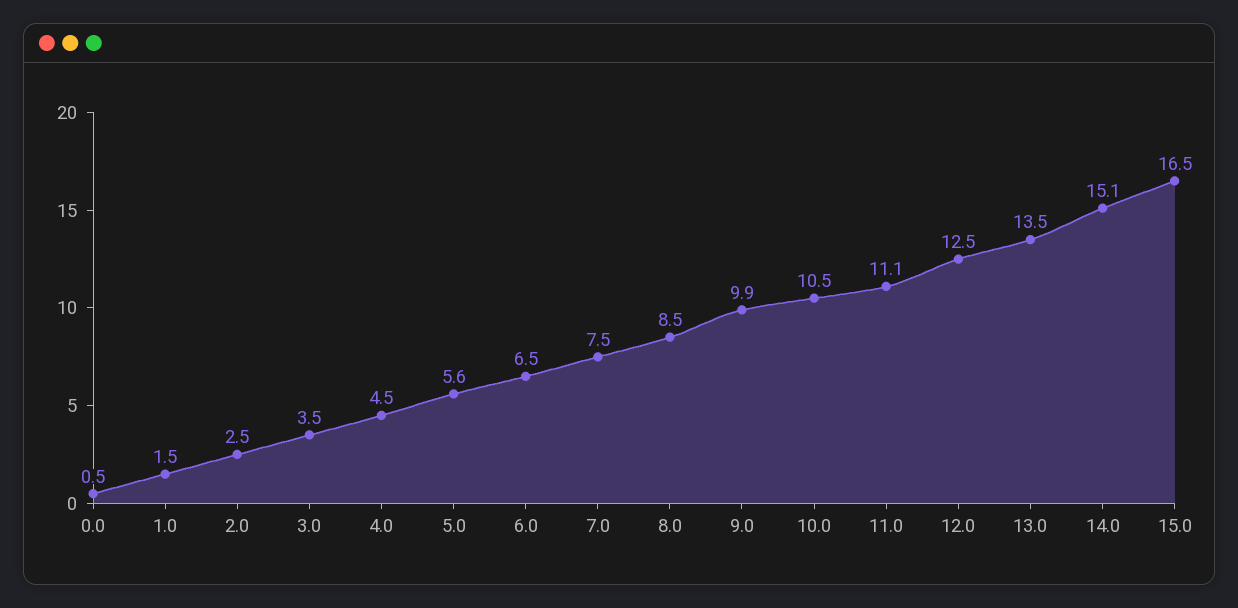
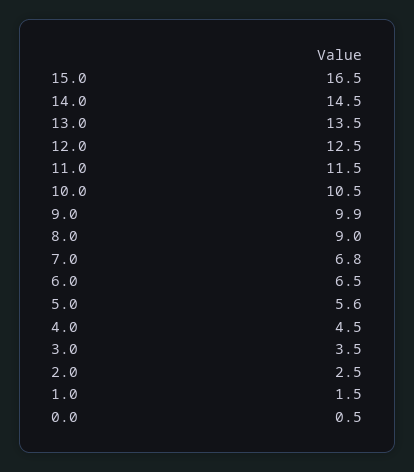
  {
    "0.0": 0.5,
    "1.0": 1.5,
    "2.0": 2.5,
    "3.0": 3.5,
    "4.0": 4.5,
    "5.0": 5.6,
    "6.0": 6.5,
-   "7.0": 7.5,
+   "7.0": 6.8,
-   "8.0": 8.5,
+   "8.0": 9,
    "9.0": 9.9,
    "10.0": 10.5,
-   "11.0": 11.1,
+   "11.0": 11.5,
    "12.0": 12.5,
    "13.0": 13.5,
-   "14.0": 15.1,
+   "14.0": 14.5,
    "15.0": 16.5
  }

